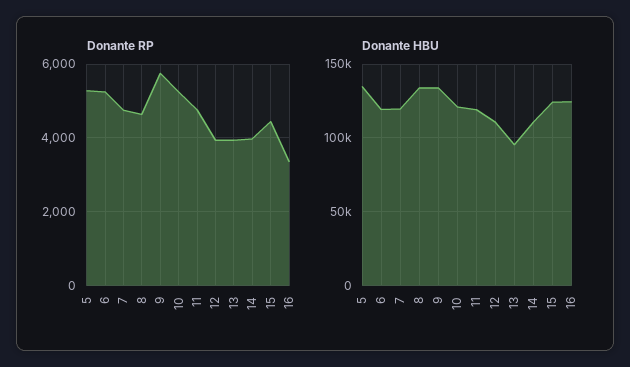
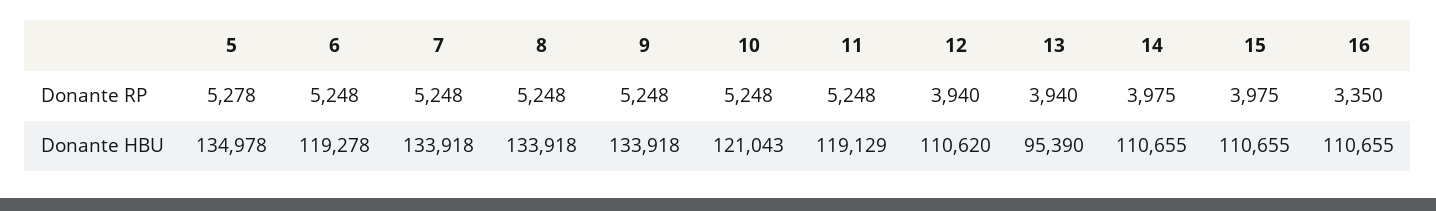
  {
    "Donante RP": {
      "5": 5278,
      "6": 5248,
-     "7": 4800,
+     "7": 5248,
-     "8": 4600,
+     "8": 5248,
-     "9": 5800,
+     "9": 5248,
      "10": 5248,
-     "11": 4800,
+     "11": 5248,
      "12": 3940,
      "13": 3940,
      "14": 3975,
-     "15": 4400,
+     "15": 3975,
      "16": 3350
    },
    "Donante HBU": {
      "5": 134978,
      "6": 119278,
-     "7": 120000,
+     "7": 133918,
      "8": 133918,
      "9": 133918,
      "10": 121043,
      "11": 119129,
      "12": 110620,
      "13": 95390,
      "14": 110655,
-     "15": 125000,
+     "15": 110655,
-     "16": 125000
+     "16": 110655
    }
  }

